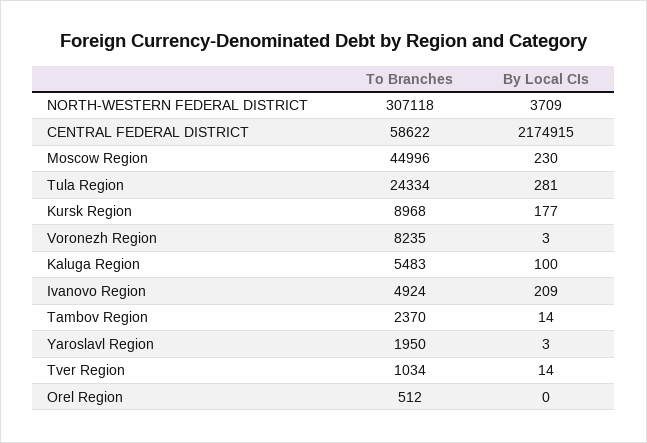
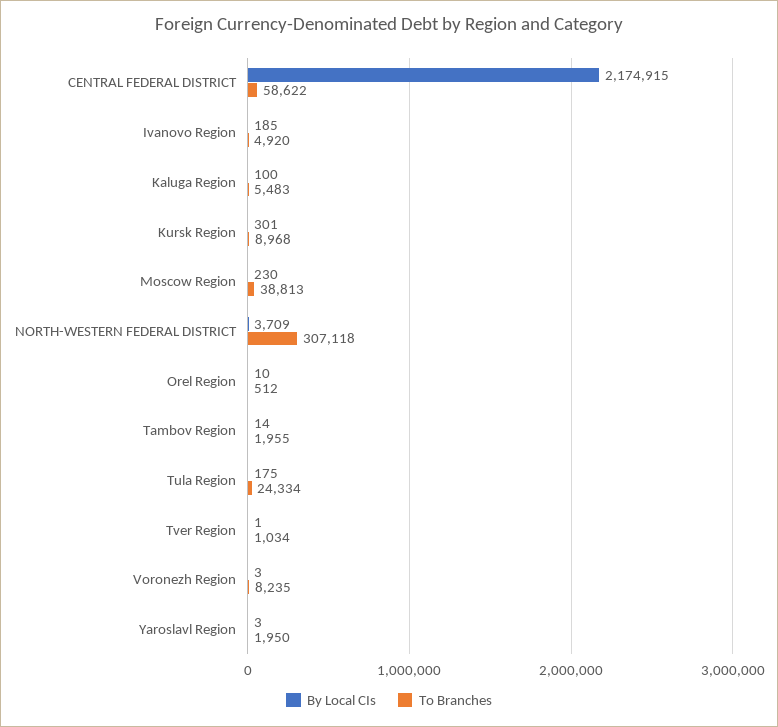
  {
    "To Branches": {
      "NORTH-WESTERN FEDERAL DISTRICT": 307118,
      "CENTRAL FEDERAL DISTRICT": 58622,
-     "Moscow Region": 44996,
+     "Moscow Region": 38813,
      "Tula Region": 24334,
      "Kursk Region": 8968,
      "Voronezh Region": 8235,
      "Kaluga Region": 5483,
-     "Ivanovo Region": 4924,
+     "Ivanovo Region": 4920,
-     "Tambov Region": 2370,
+     "Tambov Region": 1955,
      "Yaroslavl Region": 1950,
      "Tver Region": 1034,
      "Orel Region": 512
    },
    "By Local CIs": {
      "NORTH-WESTERN FEDERAL DISTRICT": 3709,
      "CENTRAL FEDERAL DISTRICT": 2174915,
      "Moscow Region": 230,
-     "Tula Region": 281,
+     "Tula Region": 175,
-     "Kursk Region": 177,
+     "Kursk Region": 301,
      "Voronezh Region": 3,
      "Kaluga Region": 100,
-     "Ivanovo Region": 209,
+     "Ivanovo Region": 185,
      "Tambov Region": 14,
      "Yaroslavl Region": 3,
-     "Tver Region": 14,
+     "Tver Region": 1,
-     "Orel Region": 0
+     "Orel Region": 10
    }
  }

